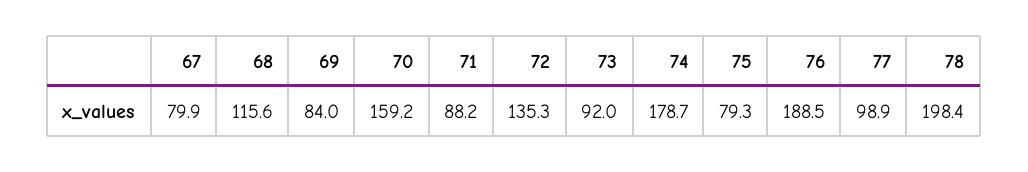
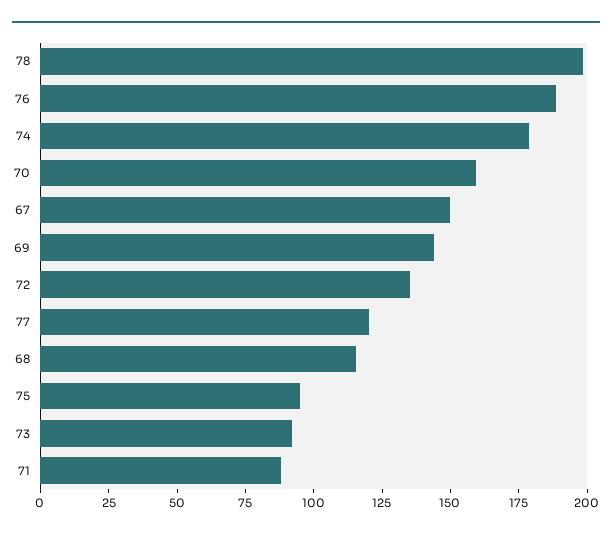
  {
-   "67": 79.9,
+   "67": 150,
    "68": 115.6,
-   "69": 84,
+   "69": 145,
    "70": 159.2,
    "71": 88.2,
    "72": 135.3,
    "73": 92,
    "74": 178.7,
-   "75": 79.3,
+   "75": 95,
    "76": 188.5,
-   "77": 98.9,
+   "77": 120,
    "78": 198.4
  }

